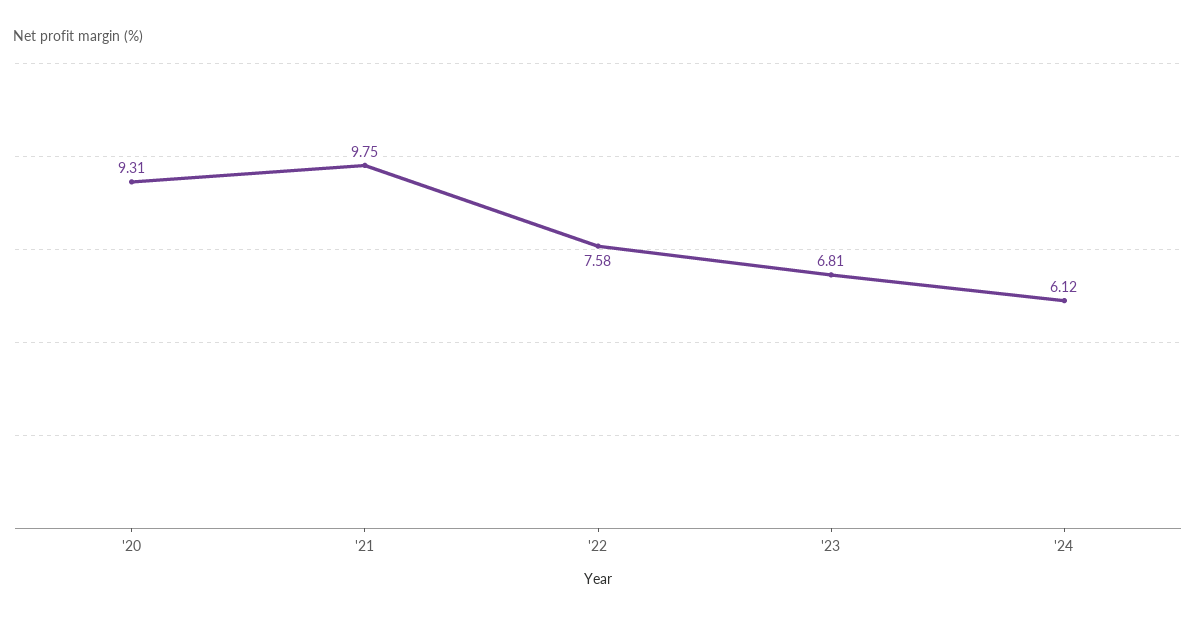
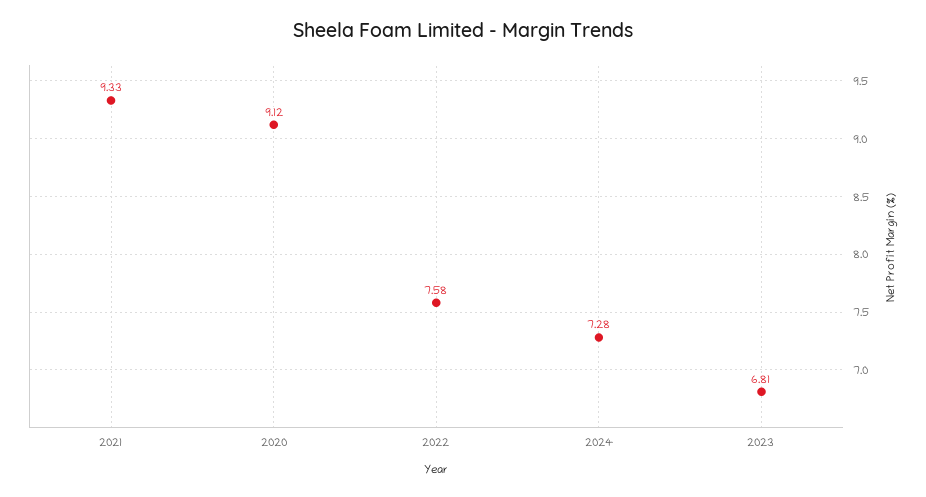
  {
-   "'20": 9.31,
+   "'20": 9.12,
-   "'21": 9.75,
+   "'21": 9.33,
    "'22": 7.58,
    "'23": 6.81,
-   "'24": 6.12
+   "'24": 7.28
  }

